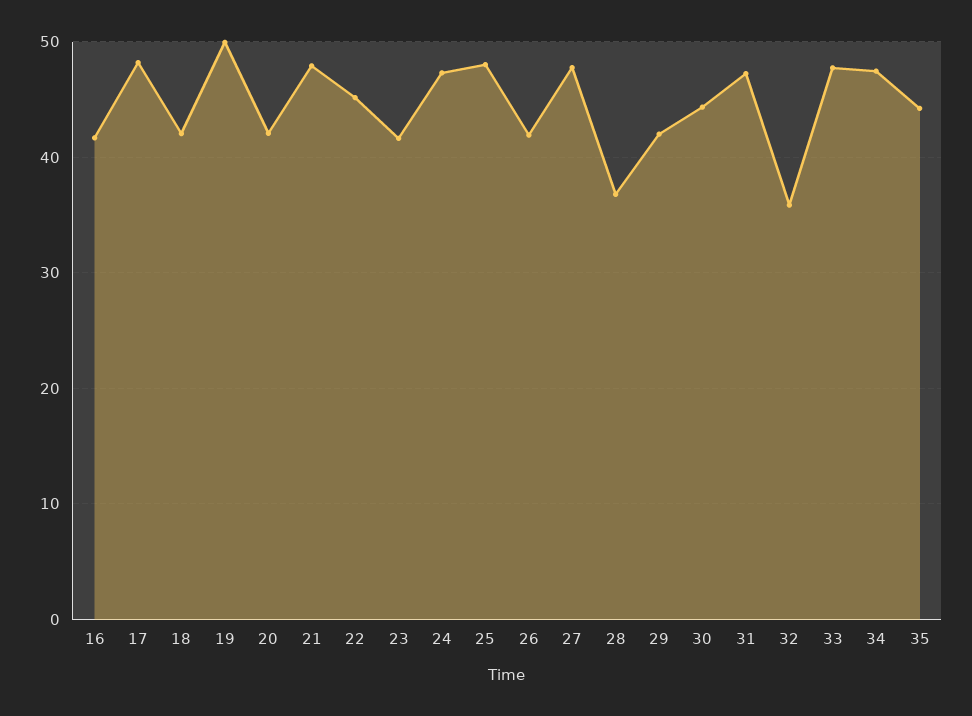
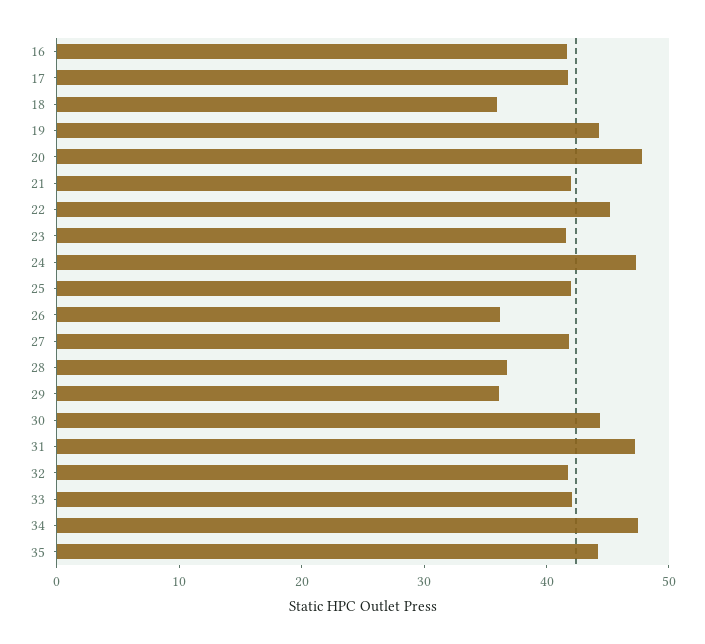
  {
    "16": 42,
-   "17": 48,
+   "17": 42,
-   "18": 42,
+   "18": 36,
-   "19": 50,
+   "19": 44,
-   "20": 42,
+   "20": 48,
-   "21": 48,
+   "21": 42,
    "22": 45,
    "23": 42,
    "24": 47,
-   "25": 48,
+   "25": 42,
-   "26": 42,
+   "26": 36,
-   "27": 48,
+   "27": 42,
    "28": 37,
-   "29": 42,
+   "29": 36,
    "30": 44,
    "31": 47,
-   "32": 36,
+   "32": 42,
-   "33": 48,
+   "33": 42,
    "34": 47,
    "35": 44
  }

